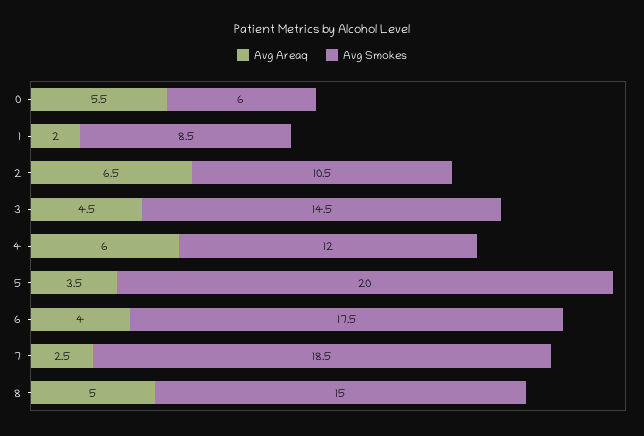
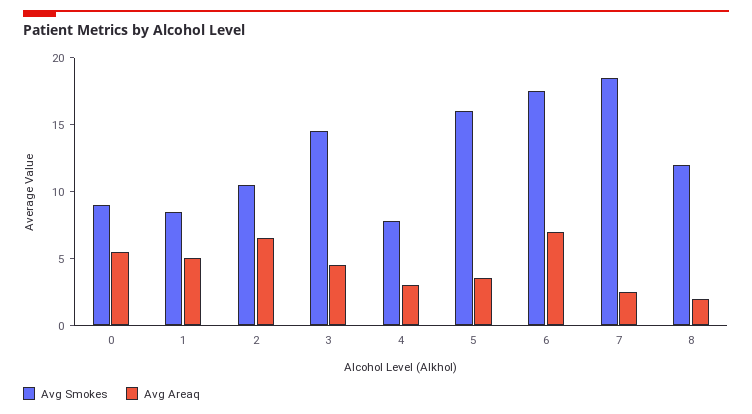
  {
    "Avg Areaq": {
      "0": 5.5,
-     "1": 2,
+     "1": 5,
      "2": 6.5,
      "3": 4.5,
-     "4": 6,
+     "4": 3,
      "5": 3.5,
-     "6": 4,
+     "6": 7,
      "7": 2.5,
-     "8": 5
+     "8": 2
    },
    "Avg Smokes": {
-     "0": 6,
+     "0": 9,
      "1": 8.5,
      "2": 10.5,
      "3": 14.5,
-     "4": 12,
+     "4": 8,
-     "5": 20,
+     "5": 16,
      "6": 17.5,
      "7": 18.5,
-     "8": 15
+     "8": 12
    }
  }

